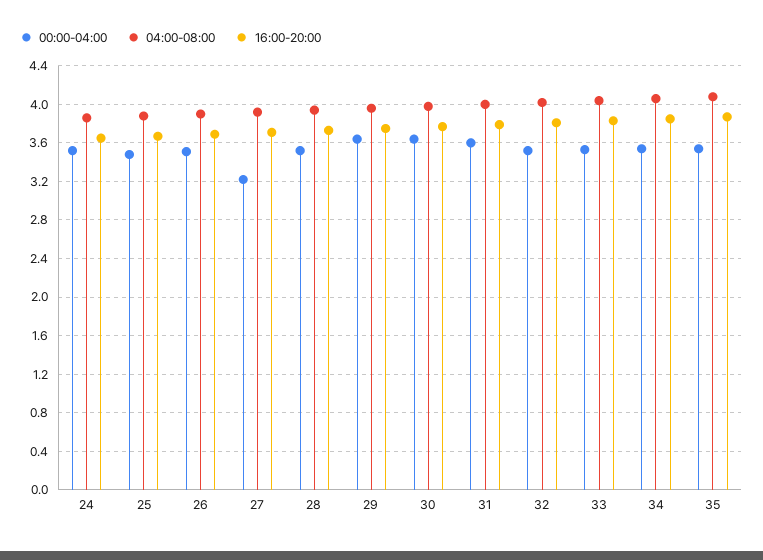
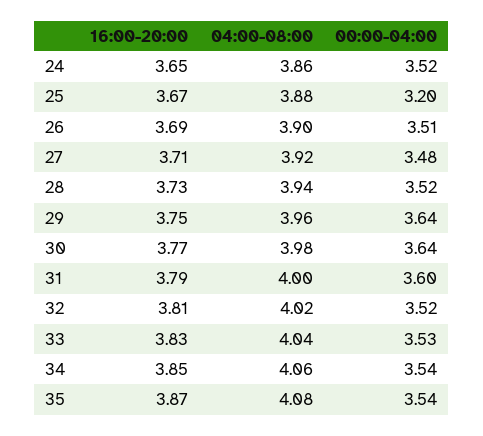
  {
    "00:00-04:00": {
      "24": 3.52,
-     "25": 3.5,
+     "25": 3.2,
      "26": 3.51,
-     "27": 3.2,
+     "27": 3.48,
      "28": 3.52,
      "29": 3.64,
      "30": 3.64,
      "31": 3.6,
      "32": 3.52,
      "33": 3.53,
      "34": 3.54,
      "35": 3.54
    },
    "04:00-08:00": {
      "24": 3.86,
      "25": 3.88,
      "26": 3.9,
      "27": 3.92,
      "28": 3.94,
      "29": 3.96,
      "30": 3.98,
      "31": 4,
      "32": 4.02,
      "33": 4.04,
      "34": 4.06,
      "35": 4.08
    },
    "16:00-20:00": {
      "24": 3.65,
      "25": 3.67,
      "26": 3.69,
      "27": 3.71,
      "28": 3.73,
      "29": 3.75,
      "30": 3.77,
      "31": 3.79,
      "32": 3.81,
      "33": 3.83,
      "34": 3.85,
      "35": 3.87
    }
  }

